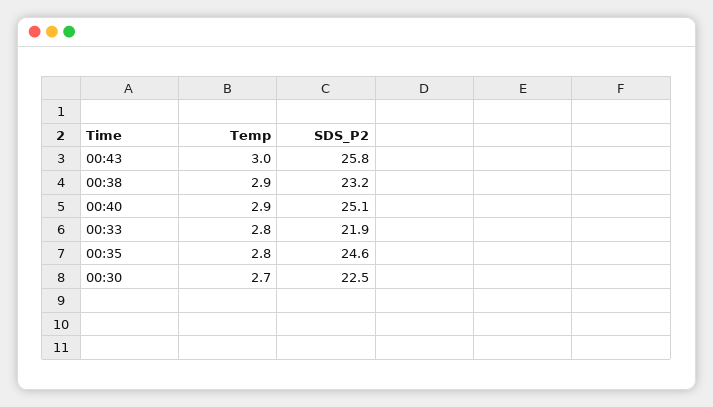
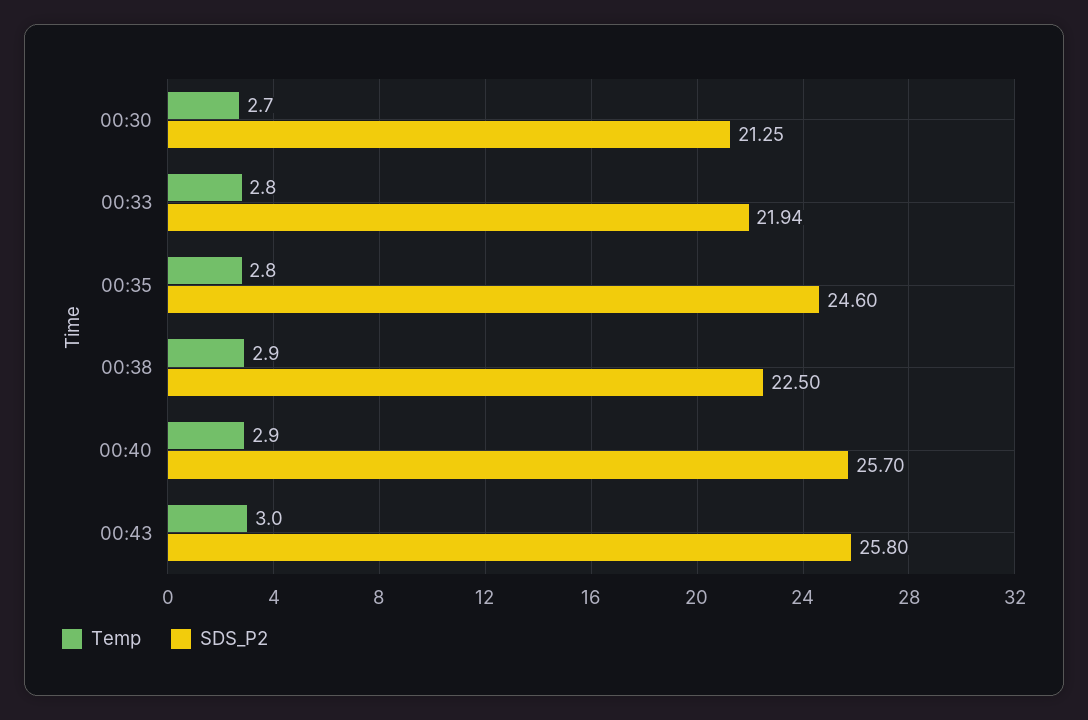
  {
    "Temp": {
      "00:43": 3,
      "00:38": 2.9,
      "00:40": 2.9,
      "00:33": 2.8,
      "00:35": 2.8,
      "00:30": 2.7
    },
    "SDS_P2": {
      "00:43": 25.8,
-     "00:38": 23.2,
+     "00:38": 22.5,
-     "00:40": 25.1,
+     "00:40": 25.7,
      "00:33": 21.94,
      "00:35": 24.6,
-     "00:30": 22.5
+     "00:30": 21.25
    }
  }

